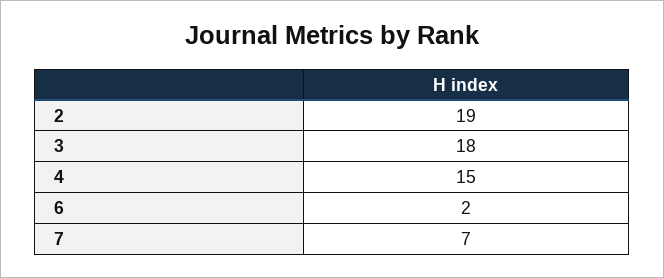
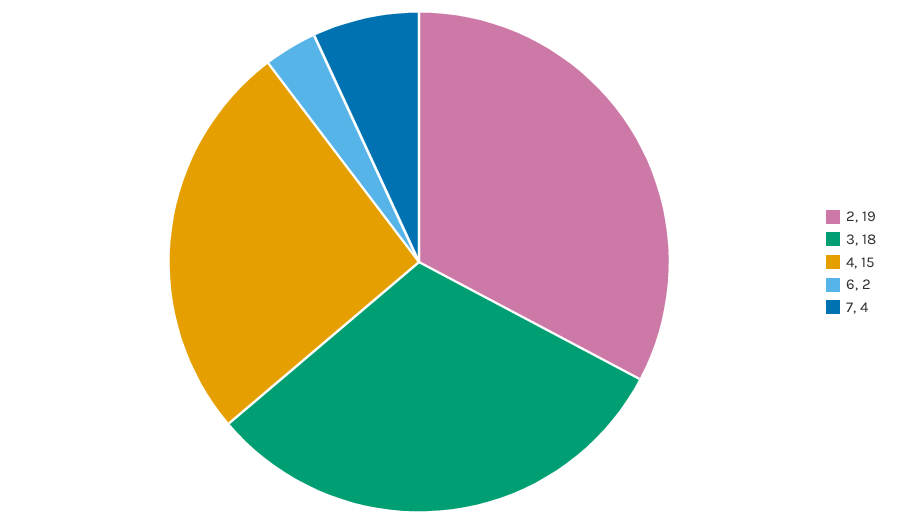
  {
    "2": 19,
    "3": 18,
    "4": 15,
    "6": 2,
-   "7": 7
+   "7": 4
  }

